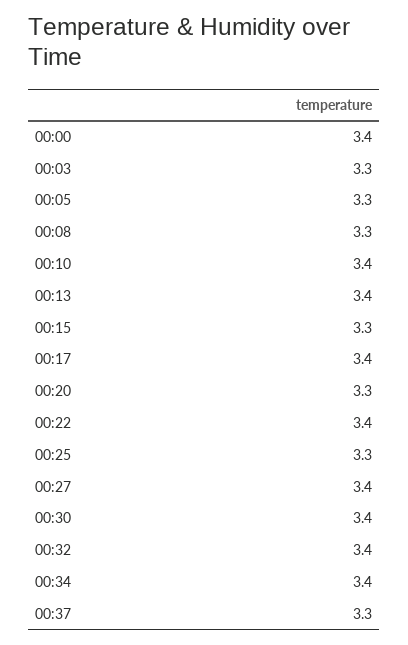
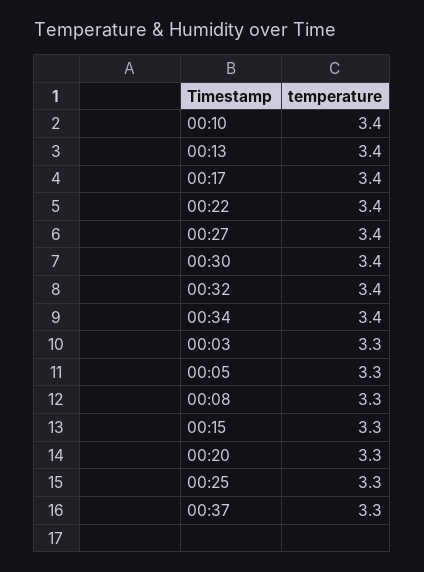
  {
-   "00:00": 3.4,
    "00:03": 3.3,
    "00:05": 3.3,
    "00:08": 3.3,
    "00:10": 3.4,
    "00:13": 3.4,
    "00:15": 3.3,
    "00:17": 3.4,
    "00:20": 3.3,
    "00:22": 3.4,
    "00:25": 3.3,
    "00:27": 3.4,
    "00:30": 3.4,
    "00:32": 3.4,
    "00:34": 3.4,
    "00:37": 3.3
  }

